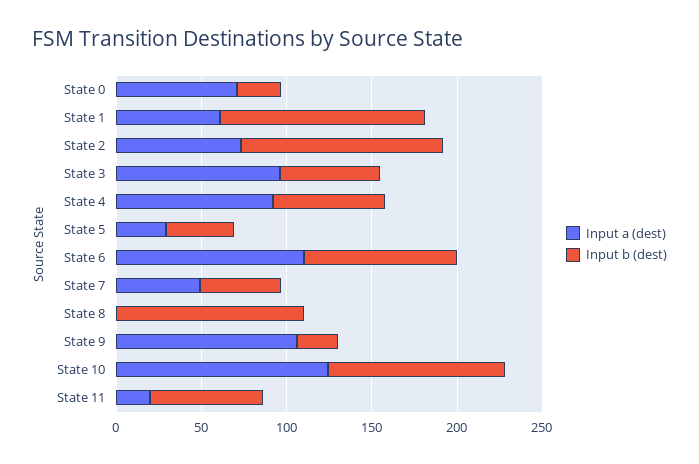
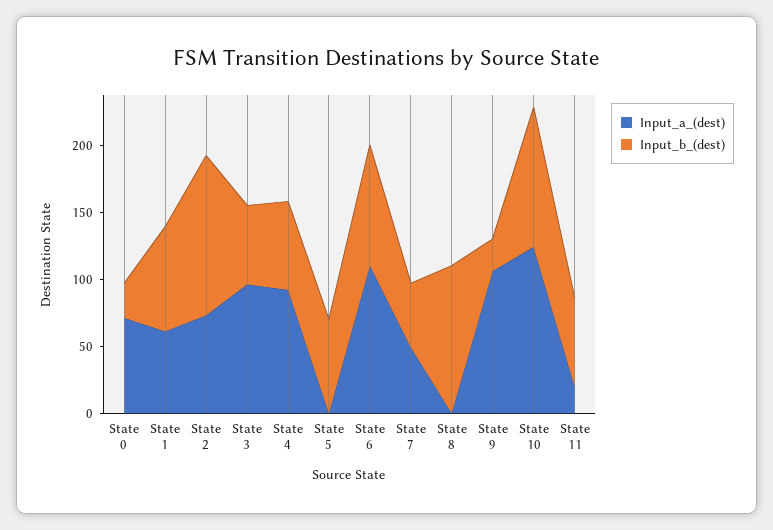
  {
    "Input a (dest)": {
      "State 0": 70,
      "State 1": 60,
      "State 2": 70,
      "State 3": 100,
      "State 4": 90,
-     "State 5": 30,
+     "State 5": 0,
      "State 6": 110,
      "State 7": 50,
      "State 8": 0,
      "State 9": 110,
      "State 10": 120,
      "State 11": 20
    },
    "Input b (dest)": {
      "State 0": 30,
-     "State 1": 120,
+     "State 1": 80,
      "State 2": 120,
      "State 3": 60,
      "State 4": 70,
-     "State 5": 40,
+     "State 5": 70,
      "State 6": 90,
      "State 7": 50,
      "State 8": 110,
      "State 9": 20,
      "State 10": 100,
      "State 11": 70
    }
  }

